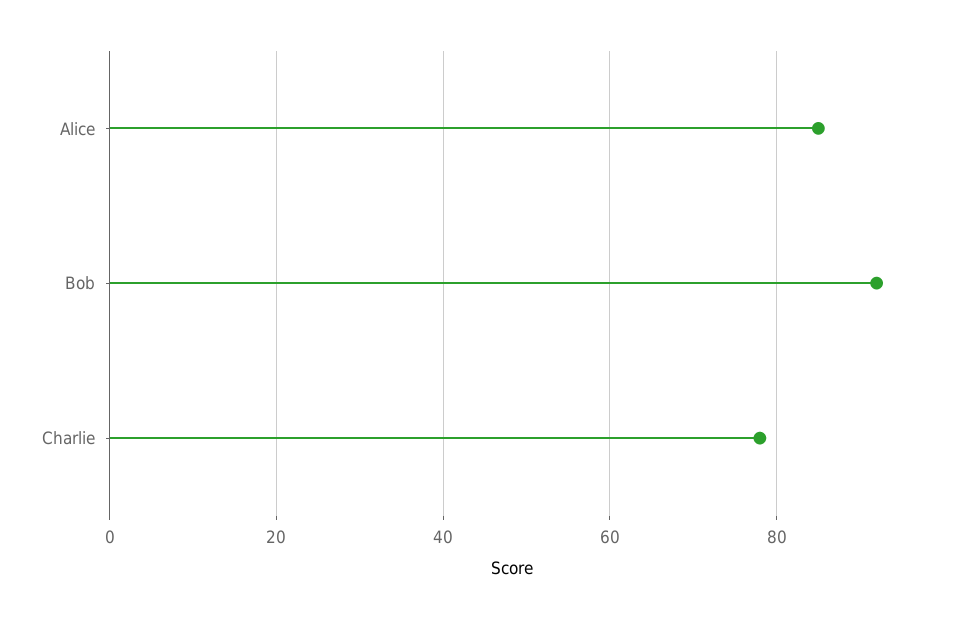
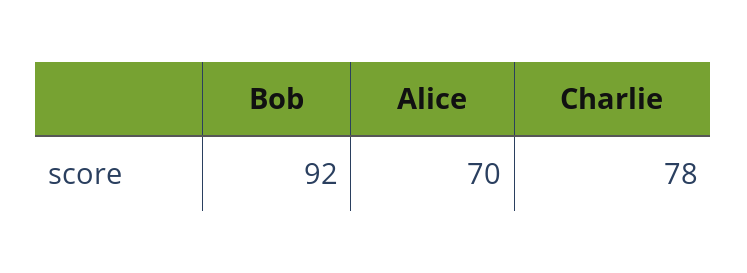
  {
-   "Alice": 85,
+   "Alice": 70,
    "Bob": 92,
    "Charlie": 78
  }

